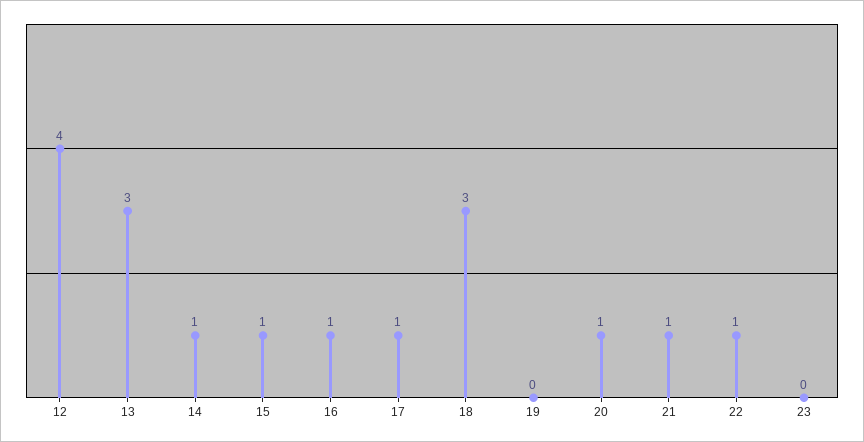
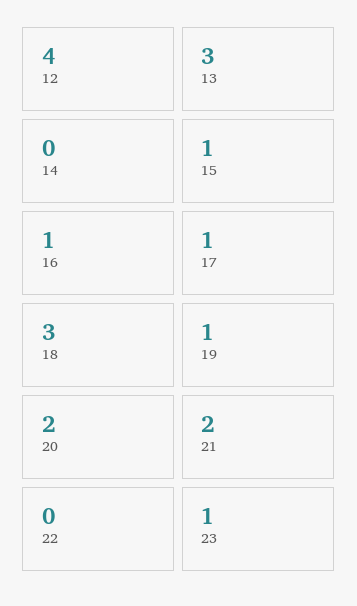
  {
    "12": 4,
    "13": 3,
-   "14": 1,
+   "14": 0,
    "15": 1,
    "16": 1,
    "17": 1,
    "18": 3,
-   "19": 0,
+   "19": 1,
-   "20": 1,
+   "20": 2,
-   "21": 1,
+   "21": 2,
-   "22": 1,
+   "22": 0,
-   "23": 0
+   "23": 1
  }

